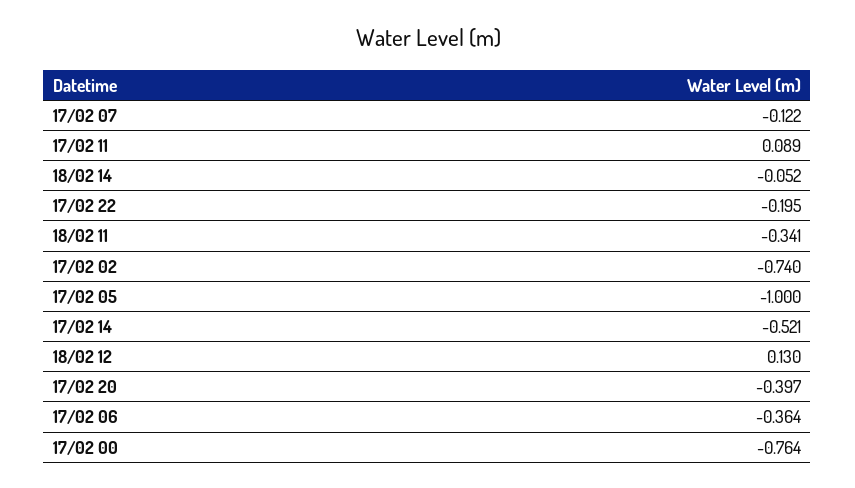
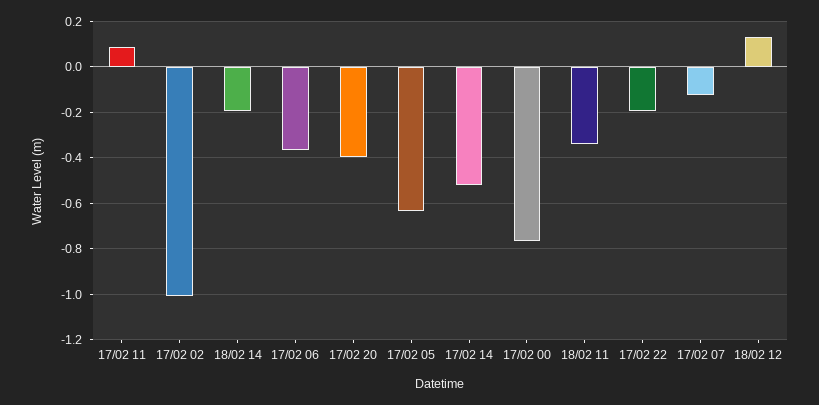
  {
    "17/02 07": -0.122,
    "17/02 11": 0.089,
-   "18/02 14": -0.052,
+   "18/02 14": -0.2,
    "17/02 22": -0.195,
    "18/02 11": -0.341,
-   "17/02 02": -0.74,
+   "17/02 02": -1,
-   "17/02 05": -1,
+   "17/02 05": -0.65,
    "17/02 14": -0.521,
    "18/02 12": 0.13,
    "17/02 20": -0.397,
    "17/02 06": -0.364,
    "17/02 00": -0.764
  }

